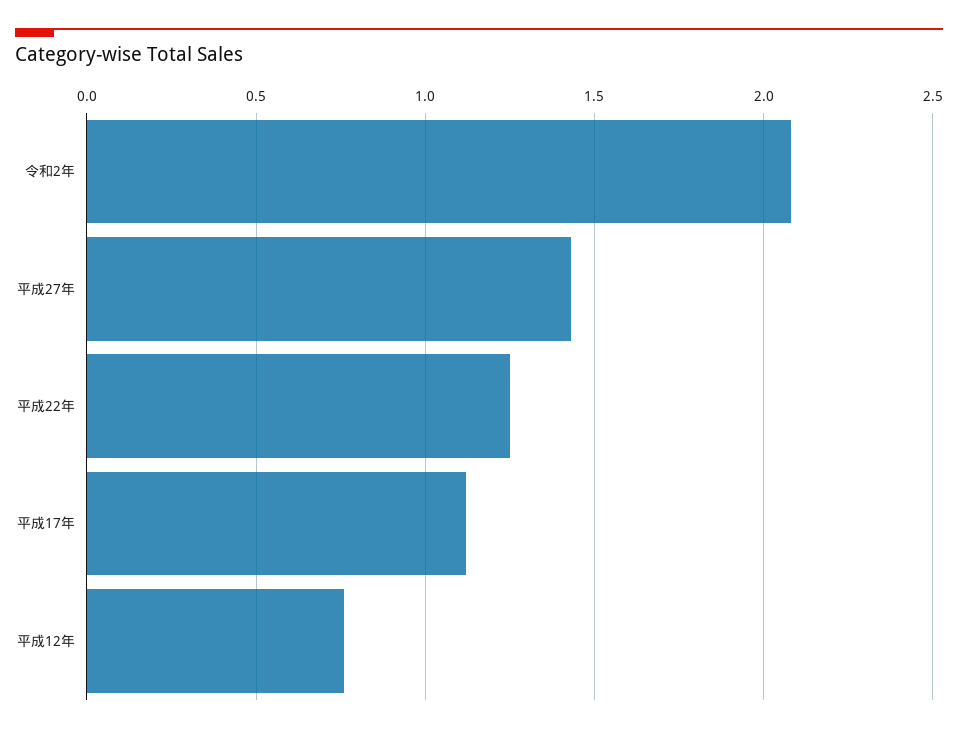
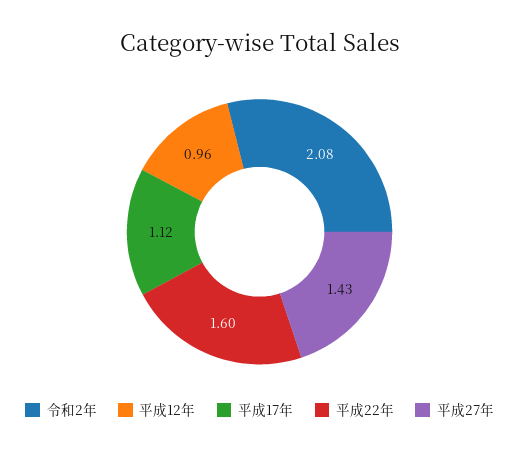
  {
    "令和2年": 2.08,
    "平成27年": 1.43,
-   "平成22年": 1.25,
+   "平成22年": 1.6,
    "平成17年": 1.12,
-   "平成12年": 0.75
+   "平成12年": 0.96
  }

